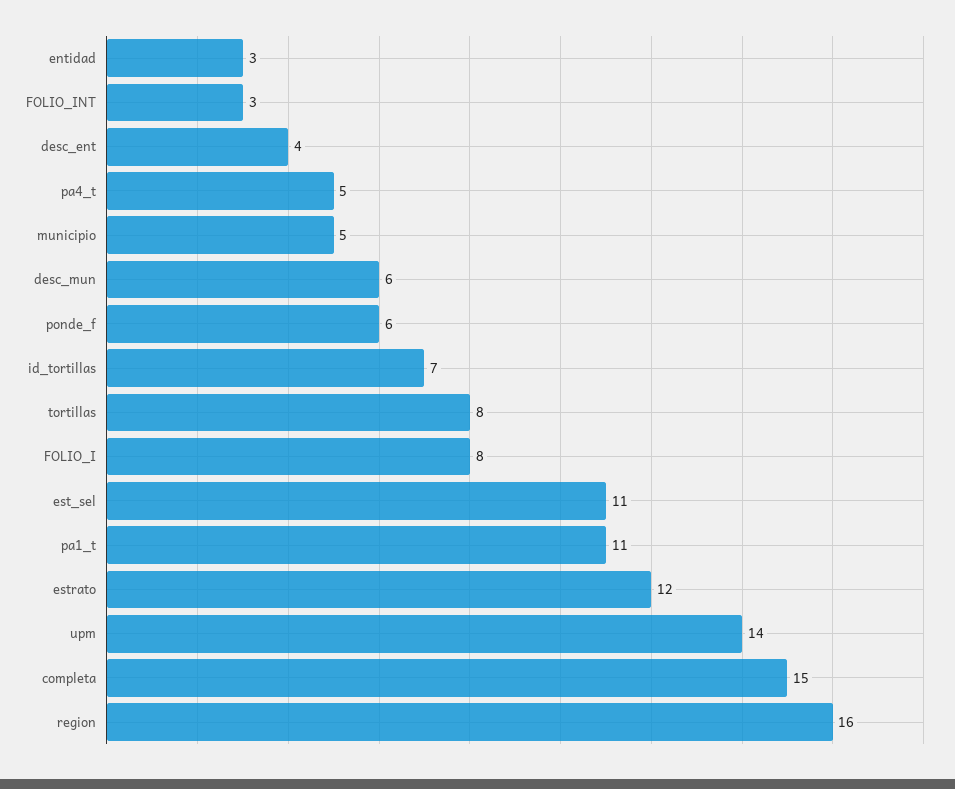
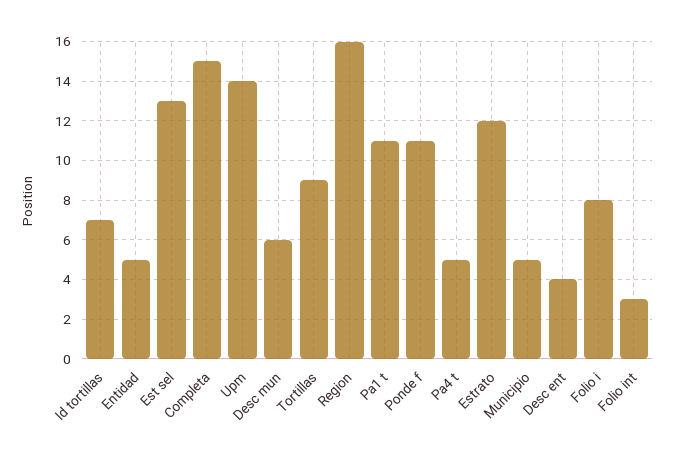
  {
-   "entidad": 3,
+   "entidad": 5,
    "FOLIO_INT": 3,
    "desc_ent": 4,
    "pa4_t": 5,
    "municipio": 5,
    "desc_mun": 6,
-   "ponde_f": 6,
+   "ponde_f": 11,
    "id_tortillas": 7,
-   "tortillas": 8,
+   "tortillas": 9,
    "FOLIO_I": 8,
-   "est_sel": 11,
+   "est_sel": 13,
    "pa1_t": 11,
    "estrato": 12,
    "upm": 14,
    "completa": 15,
    "region": 16
  }

